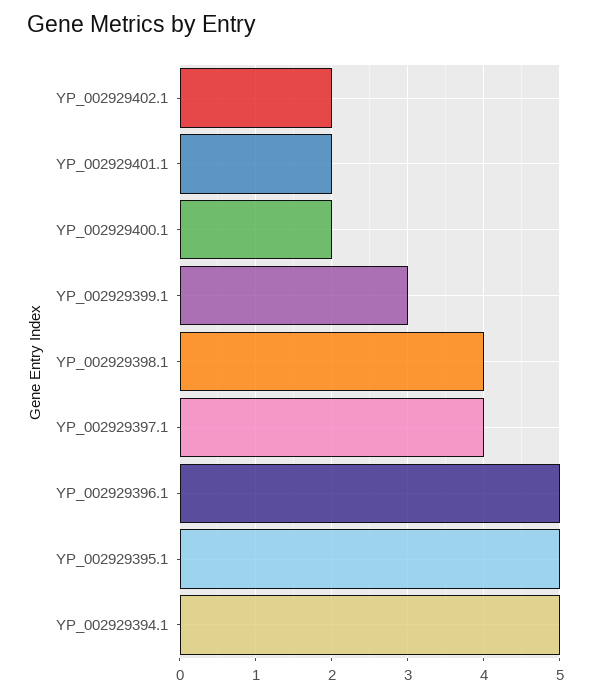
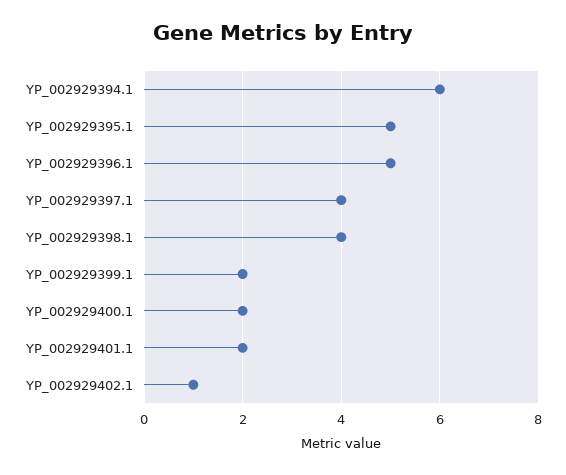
  {
-   "YP_002929402.1": 2,
+   "YP_002929402.1": 1,
    "YP_002929401.1": 2,
    "YP_002929400.1": 2,
-   "YP_002929399.1": 3,
+   "YP_002929399.1": 2,
    "YP_002929398.1": 4,
    "YP_002929397.1": 4,
    "YP_002929396.1": 5,
    "YP_002929395.1": 5,
-   "YP_002929394.1": 5
+   "YP_002929394.1": 6
  }

